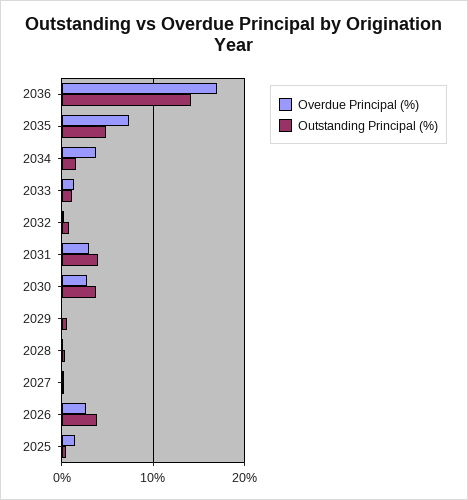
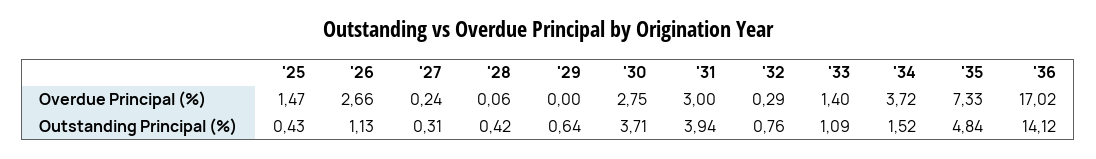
  {
    "Overdue Principal (%)": {
      "2036": 17.02,
      "2035": 7.33,
      "2034": 3.72,
      "2033": 1.4,
      "2032": 0.29,
      "2031": 3,
      "2030": 2.75,
      "2029": 0,
      "2028": 0.06,
      "2027": 0.24,
      "2026": 2.66,
      "2025": 1.47
    },
    "Outstanding Principal (%)": {
      "2036": 14.12,
      "2035": 4.84,
      "2034": 1.52,
      "2033": 1.09,
      "2032": 0.76,
      "2031": 3.94,
      "2030": 3.71,
      "2029": 0.64,
      "2028": 0.42,
      "2027": 0.31,
-     "2026": 4,
+     "2026": 1.13,
      "2025": 0.43
    }
  }

